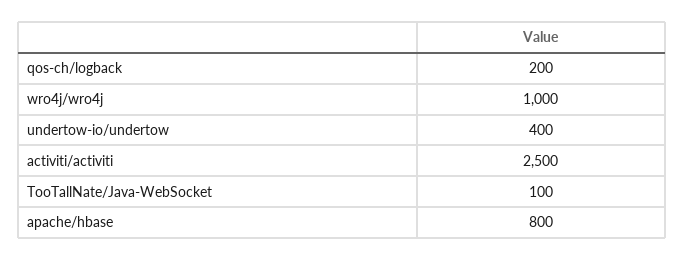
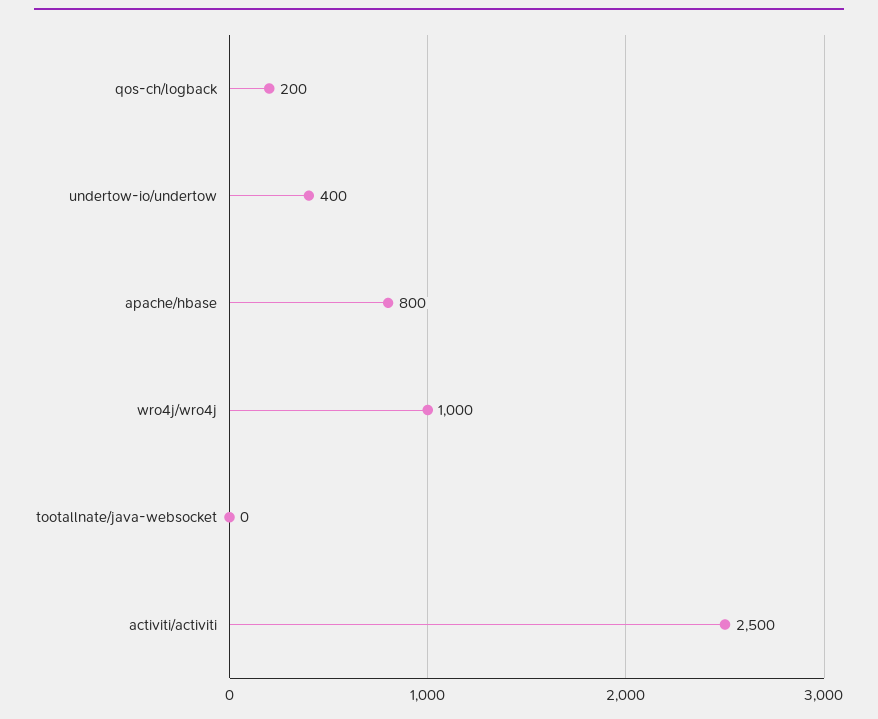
  {
    "qos-ch/logback": 200,
    "wro4j/wro4j": 1000,
    "undertow-io/undertow": 400,
    "activiti/activiti": 2500,
-   "TooTallNate/Java-WebSocket": 100,
+   "TooTallNate/Java-WebSocket": 0,
    "apache/hbase": 800
  }

